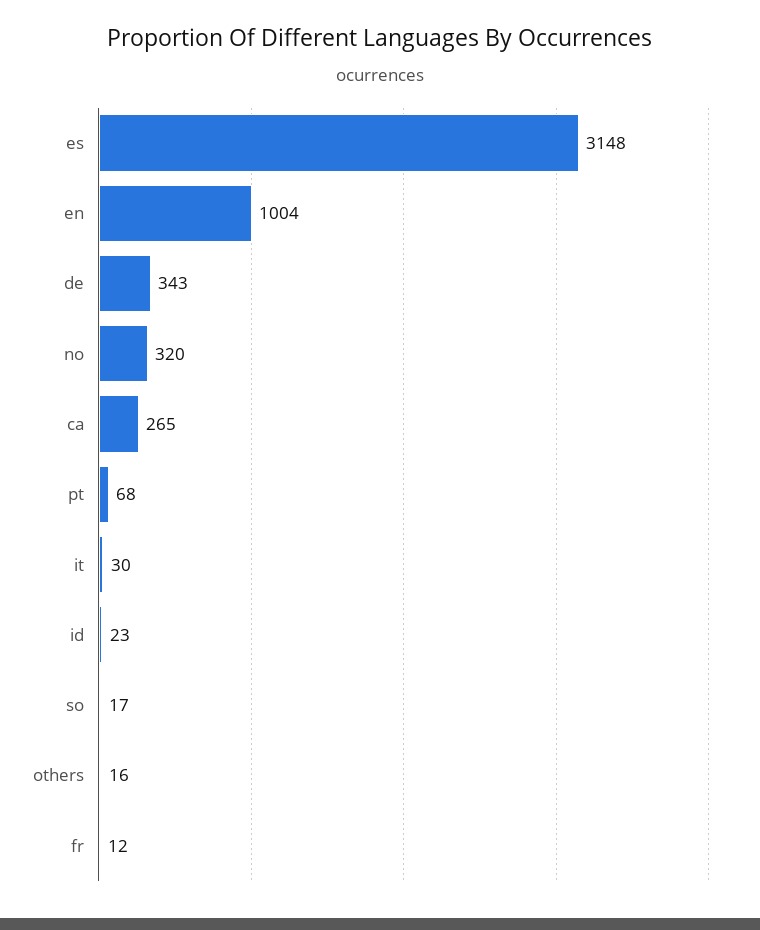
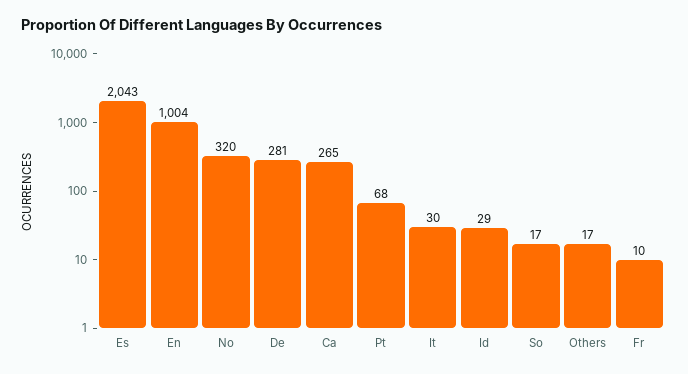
  {
-   "es": 3148,
+   "es": 2043,
    "en": 1004,
-   "de": 343,
+   "de": 281,
    "no": 320,
    "ca": 265,
    "pt": 68,
    "it": 30,
-   "id": 23,
+   "id": 29,
    "so": 17,
-   "others": 16,
+   "others": 17,
-   "fr": 12
+   "fr": 10
  }

